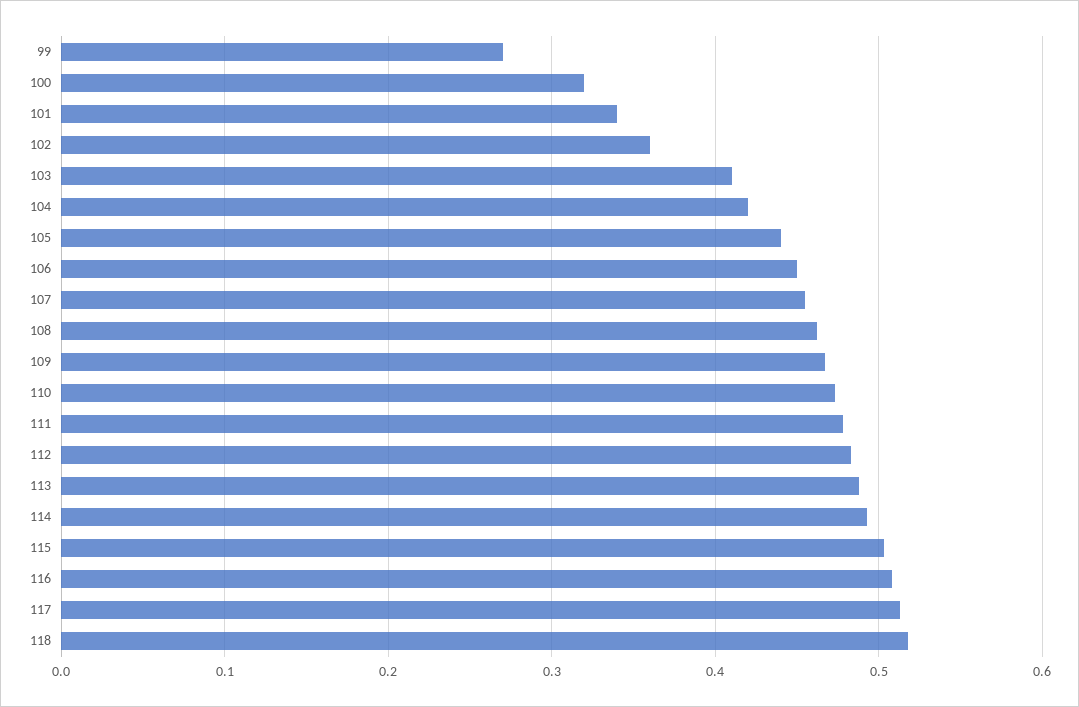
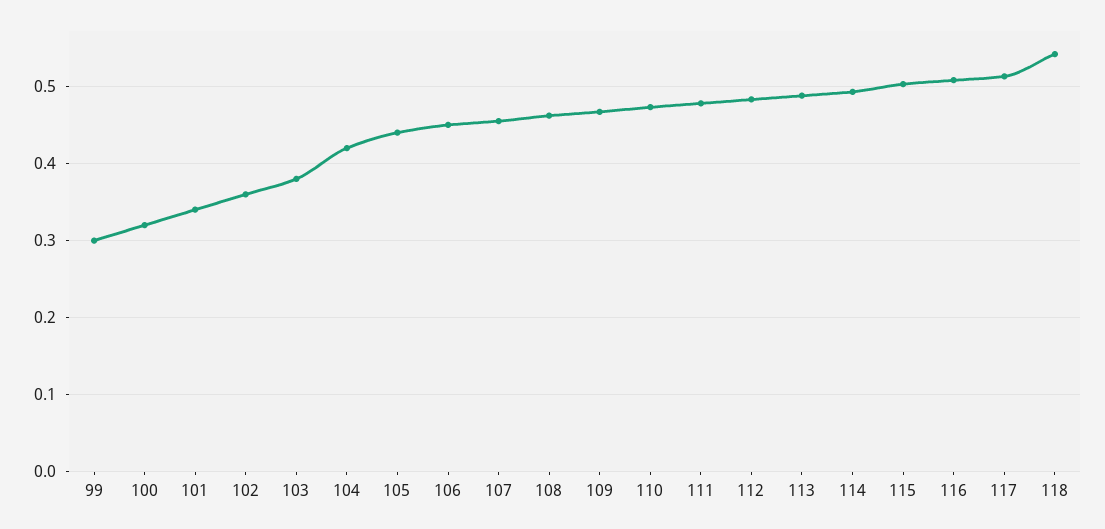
  {
-   "99": 0.27,
+   "99": 0.3,
    "100": 0.32,
    "101": 0.34,
    "102": 0.36,
-   "103": 0.41,
+   "103": 0.38,
    "104": 0.42,
    "105": 0.44,
    "106": 0.45,
    "107": 0.46,
    "108": 0.46,
    "109": 0.47,
    "110": 0.47,
    "111": 0.48,
    "112": 0.48,
    "113": 0.49,
    "114": 0.49,
    "115": 0.5,
    "116": 0.51,
    "117": 0.51,
-   "118": 0.52
+   "118": 0.54
  }

